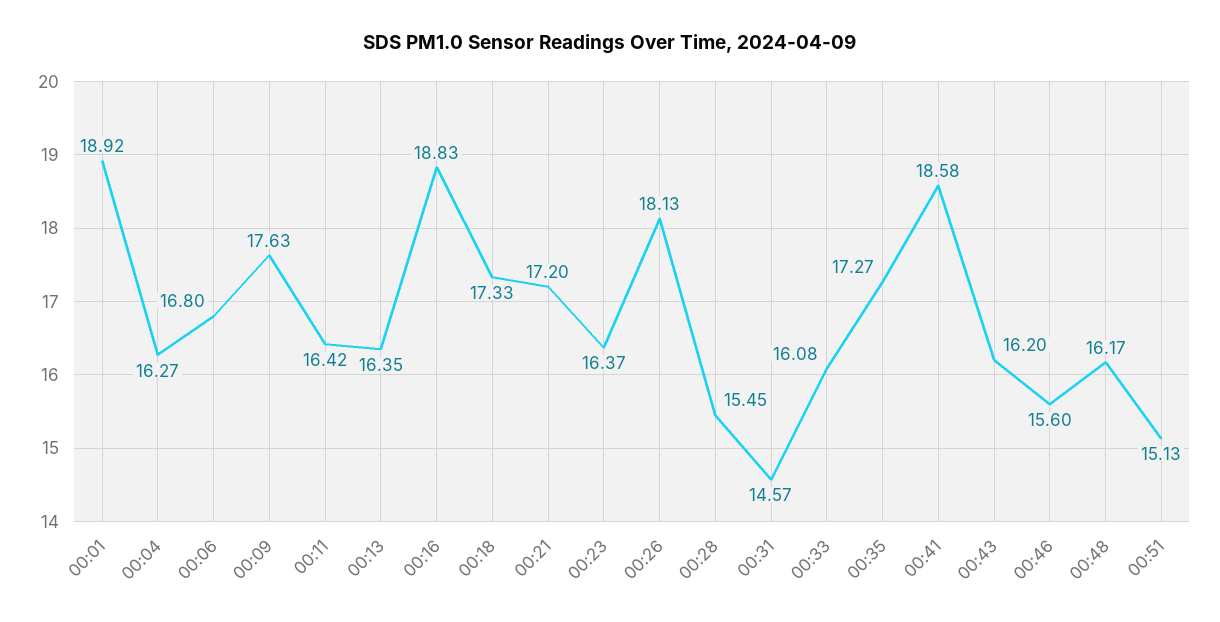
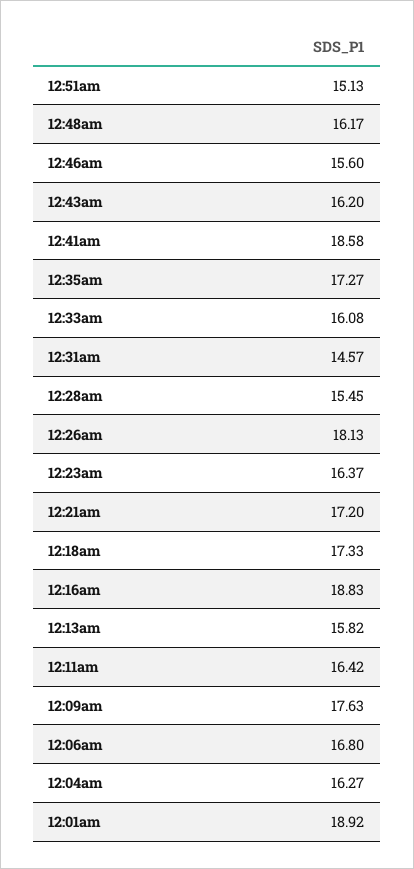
  {
    "00:01": 18.92,
    "00:04": 16.27,
    "00:06": 16.8,
    "00:09": 17.63,
    "00:11": 16.42,
-   "00:13": 16.35,
+   "00:13": 15.82,
    "00:16": 18.83,
    "00:18": 17.33,
    "00:21": 17.2,
    "00:23": 16.37,
    "00:26": 18.13,
    "00:28": 15.45,
    "00:31": 14.57,
    "00:33": 16.08,
    "00:35": 17.27,
    "00:41": 18.58,
    "00:43": 16.2,
    "00:46": 15.6,
    "00:48": 16.17,
    "00:51": 15.13
  }

